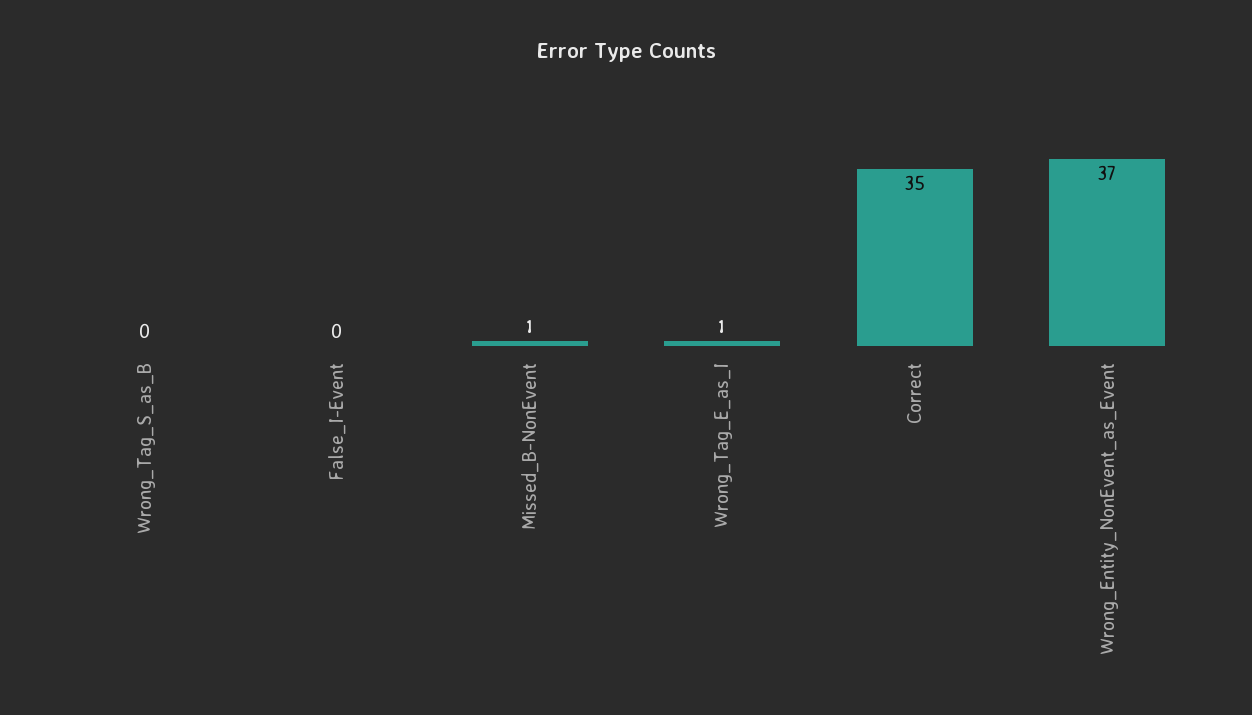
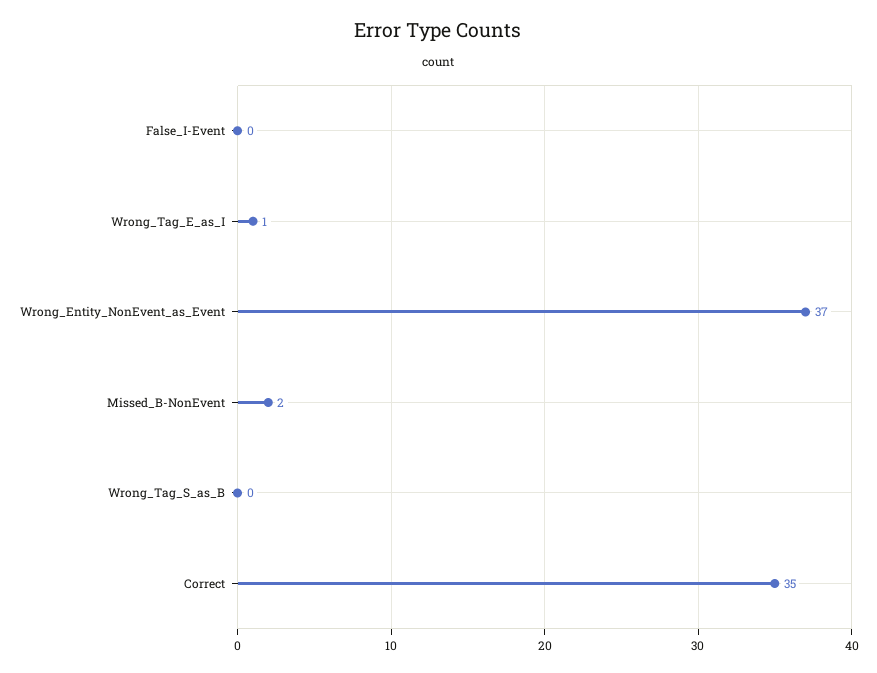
  {
    "Wrong_Tag_S_as_B": 0,
    "False_I-Event": 0,
-   "Missed_B-NonEvent": 1,
+   "Missed_B-NonEvent": 2,
    "Wrong_Tag_E_as_I": 1,
    "Correct": 35,
    "Wrong_Entity_NonEvent_as_Event": 37
  }

